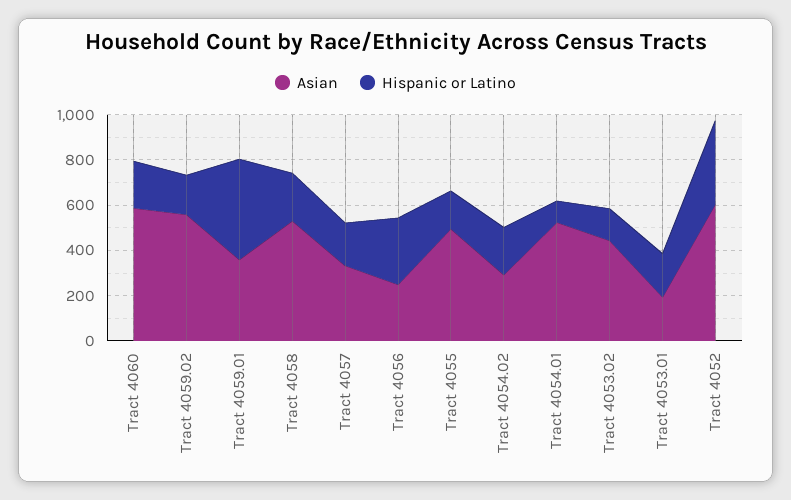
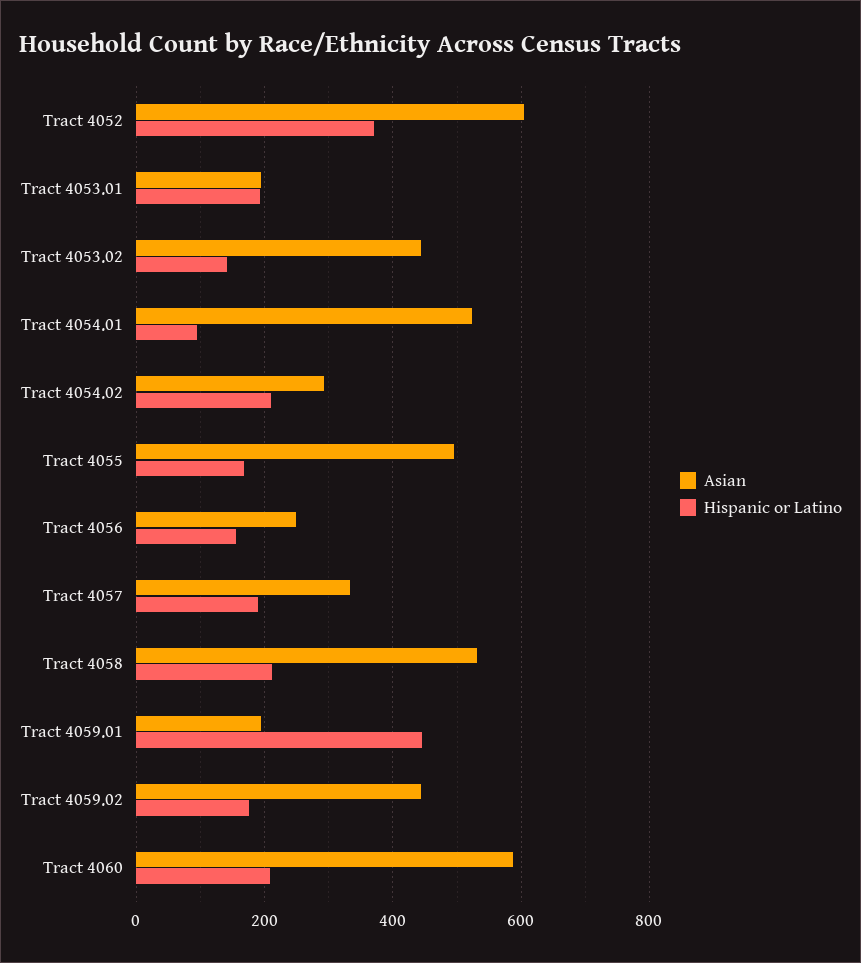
  {
    "Asian": {
      "Tract 4060": 580,
-     "Tract 4059.02": 550,
+     "Tract 4059.02": 440,
-     "Tract 4059.01": 350,
+     "Tract 4059.01": 200,
      "Tract 4058": 540,
      "Tract 4057": 340,
      "Tract 4056": 240,
      "Tract 4055": 500,
      "Tract 4054.02": 300,
      "Tract 4054.01": 520,
      "Tract 4053.02": 440,
      "Tract 4053.01": 200,
      "Tract 4052": 600
    },
    "Hispanic or Latino": {
      "Tract 4060": 200,
      "Tract 4059.02": 180,
      "Tract 4059.01": 440,
      "Tract 4058": 220,
      "Tract 4057": 180,
-     "Tract 4056": 300,
+     "Tract 4056": 160,
      "Tract 4055": 160,
      "Tract 4054.02": 220,
      "Tract 4054.01": 100,
      "Tract 4053.02": 140,
      "Tract 4053.01": 200,
      "Tract 4052": 380
    }
  }

